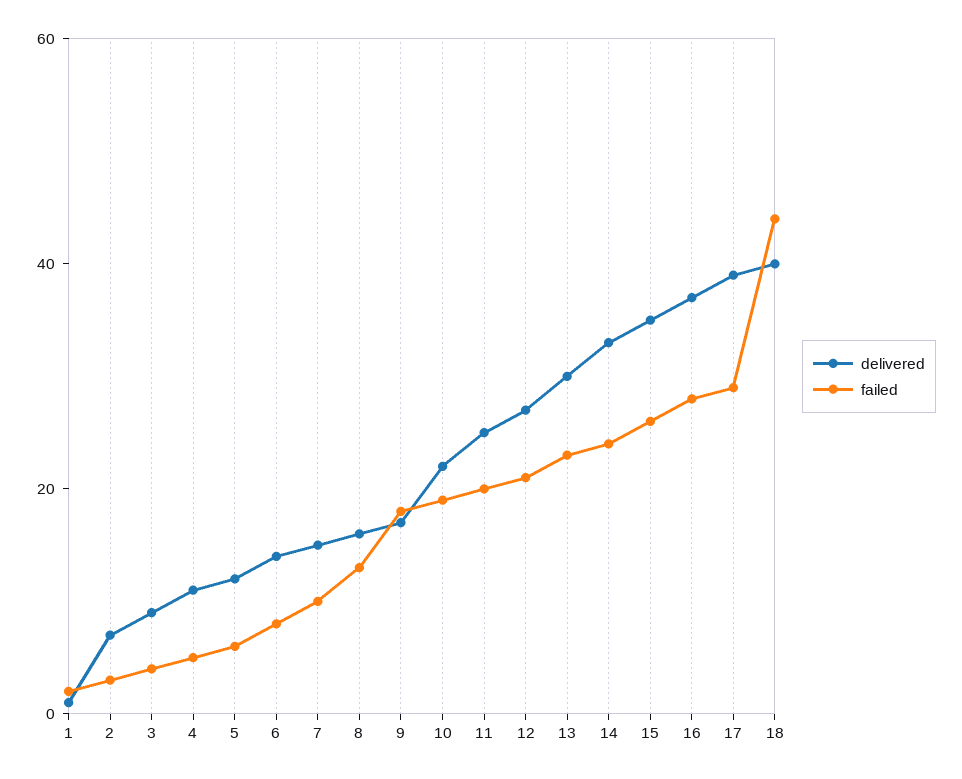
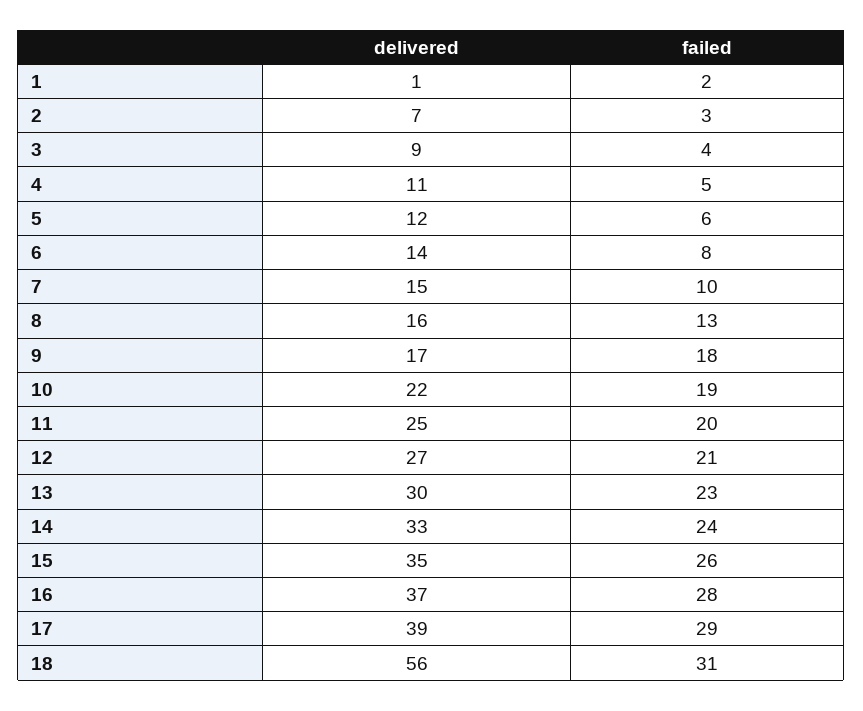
  {
    "delivered": {
      "1": 1,
      "2": 7,
      "3": 9,
      "4": 11,
      "5": 12,
      "6": 14,
      "7": 15,
      "8": 16,
      "9": 17,
      "10": 22,
      "11": 25,
      "12": 27,
      "13": 30,
      "14": 33,
      "15": 35,
      "16": 37,
      "17": 39,
-     "18": 40
+     "18": 56
    },
    "failed": {
      "1": 2,
      "2": 3,
      "3": 4,
      "4": 5,
      "5": 6,
      "6": 8,
      "7": 10,
      "8": 13,
      "9": 18,
      "10": 19,
      "11": 20,
      "12": 21,
      "13": 23,
      "14": 24,
      "15": 26,
      "16": 28,
      "17": 29,
-     "18": 45
+     "18": 31
    }
  }

